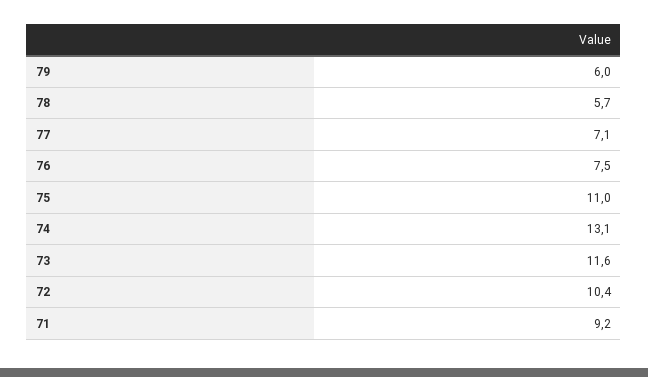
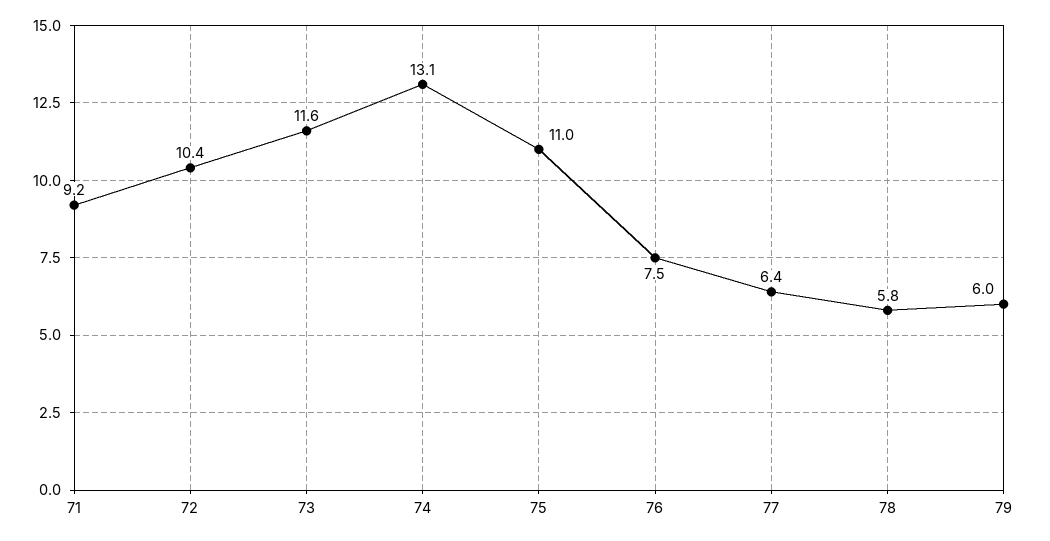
  {
    "79": 6,
-   "78": 5.7,
+   "78": 5.8,
-   "77": 7.1,
+   "77": 6.4,
    "76": 7.5,
    "75": 11,
    "74": 13.1,
    "73": 11.6,
    "72": 10.4,
    "71": 9.2
  }

